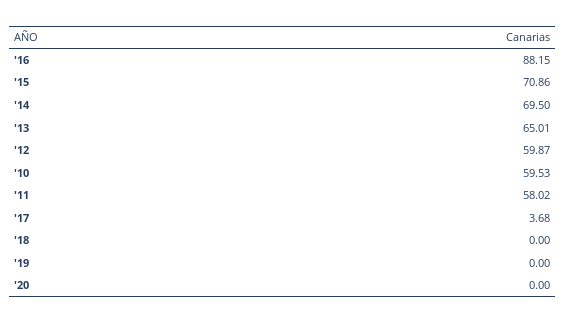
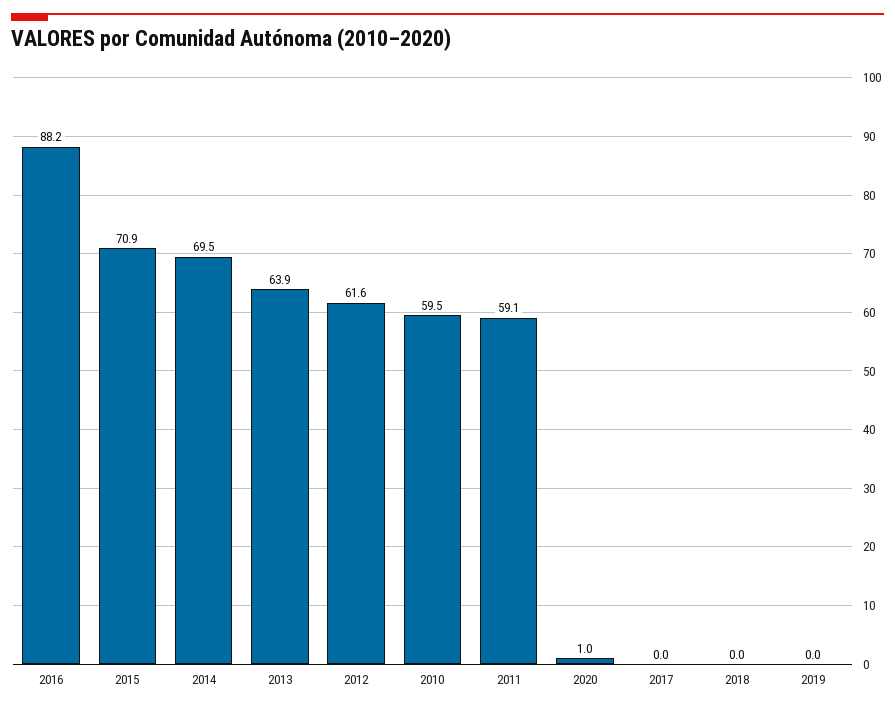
  {
    "'16": 88.15,
    "'15": 70.86,
    "'14": 69.5,
-   "'13": 65.01,
+   "'13": 63.9,
-   "'12": 59.87,
+   "'12": 61.6,
    "'10": 59.53,
-   "'11": 58.02,
+   "'11": 59.1,
-   "'17": 3.68,
+   "'17": 0,
    "'18": 0,
    "'19": 0,
-   "'20": 0
+   "'20": 1
  }

